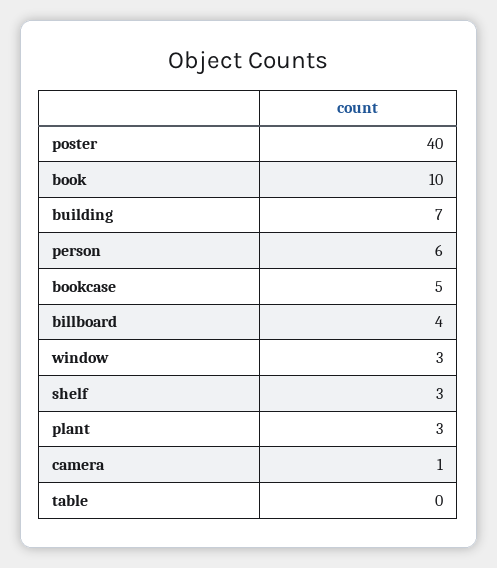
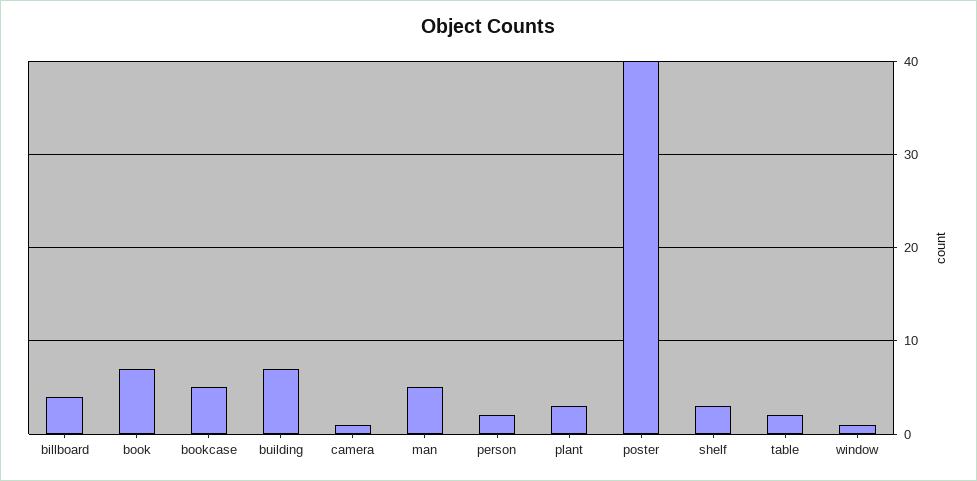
  {
    "poster": 40,
-   "book": 10,
+   "book": 7,
    "building": 7,
-   "person": 6,
+   "person": 2,
    "bookcase": 5,
    "billboard": 4,
-   "window": 3,
+   "window": 1,
    "shelf": 3,
    "plant": 3,
    "camera": 1,
-   "table": 0
+   "table": 2,
+   "man": 5
  }

